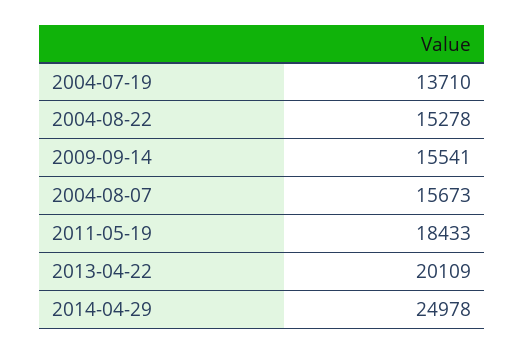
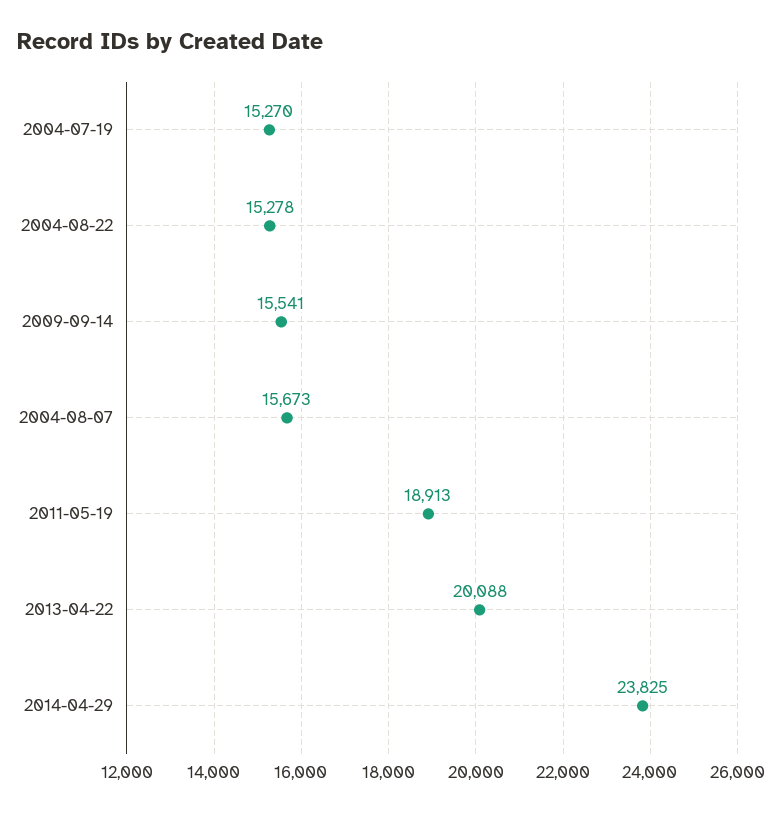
  {
-   "2004-07-19": 13710,
+   "2004-07-19": 15270,
    "2004-08-22": 15278,
    "2009-09-14": 15541,
    "2004-08-07": 15673,
-   "2011-05-19": 18433,
+   "2011-05-19": 18913,
-   "2013-04-22": 20109,
+   "2013-04-22": 20088,
-   "2014-04-29": 24978
+   "2014-04-29": 23825
  }

